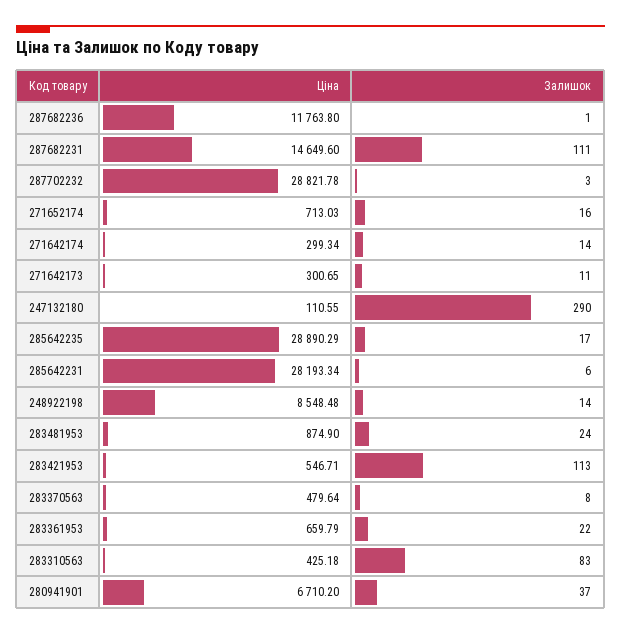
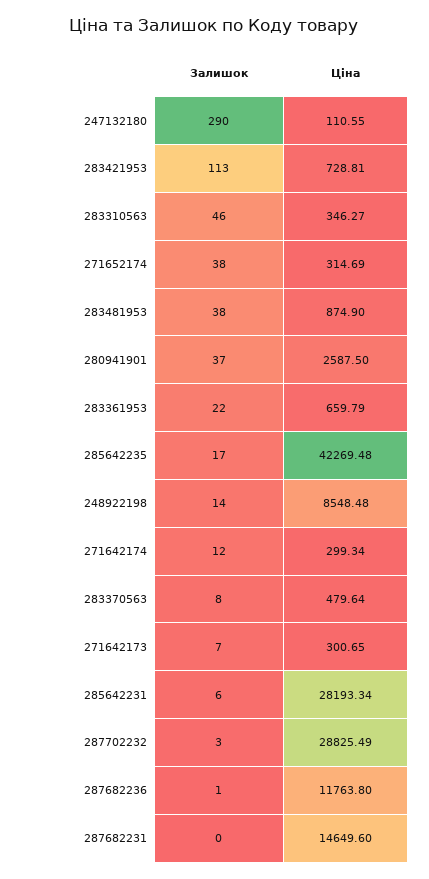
  {
    "Ціна": {
      "287682236": 11763.8,
      "287682231": 14649.6,
-     "287702232": 28821.78,
+     "287702232": 28825.49,
-     "271652174": 713.03,
+     "271652174": 314.69,
      "271642174": 299.34,
      "271642173": 300.65,
      "247132180": 110.55,
-     "285642235": 28890.29,
+     "285642235": 42269.48,
      "285642231": 28193.34,
      "248922198": 8548.48,
      "283481953": 874.9,
-     "283421953": 546.71,
+     "283421953": 728.81,
      "283370563": 479.64,
      "283361953": 659.79,
-     "283310563": 425.18,
+     "283310563": 346.27,
-     "280941901": 6710.2
+     "280941901": 2587.5
    },
    "Залишок": {
      "287682236": 1,
-     "287682231": 111,
+     "287682231": 0,
      "287702232": 3,
-     "271652174": 16,
+     "271652174": 38,
-     "271642174": 14,
+     "271642174": 12,
-     "271642173": 11,
+     "271642173": 7,
      "247132180": 290,
      "285642235": 17,
      "285642231": 6,
      "248922198": 14,
-     "283481953": 24,
+     "283481953": 38,
      "283421953": 113,
      "283370563": 8,
      "283361953": 22,
-     "283310563": 83,
+     "283310563": 46,
      "280941901": 37
    }
  }

